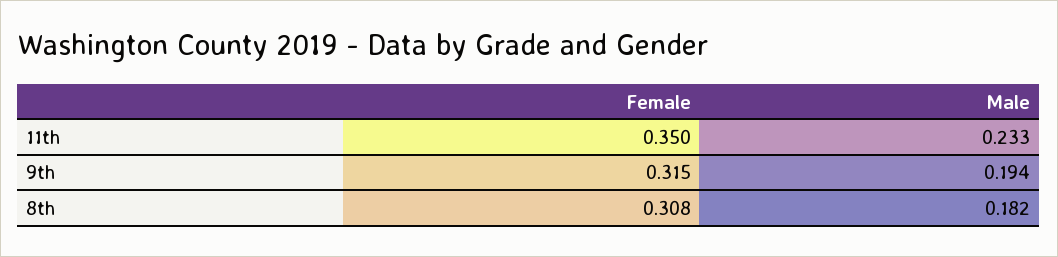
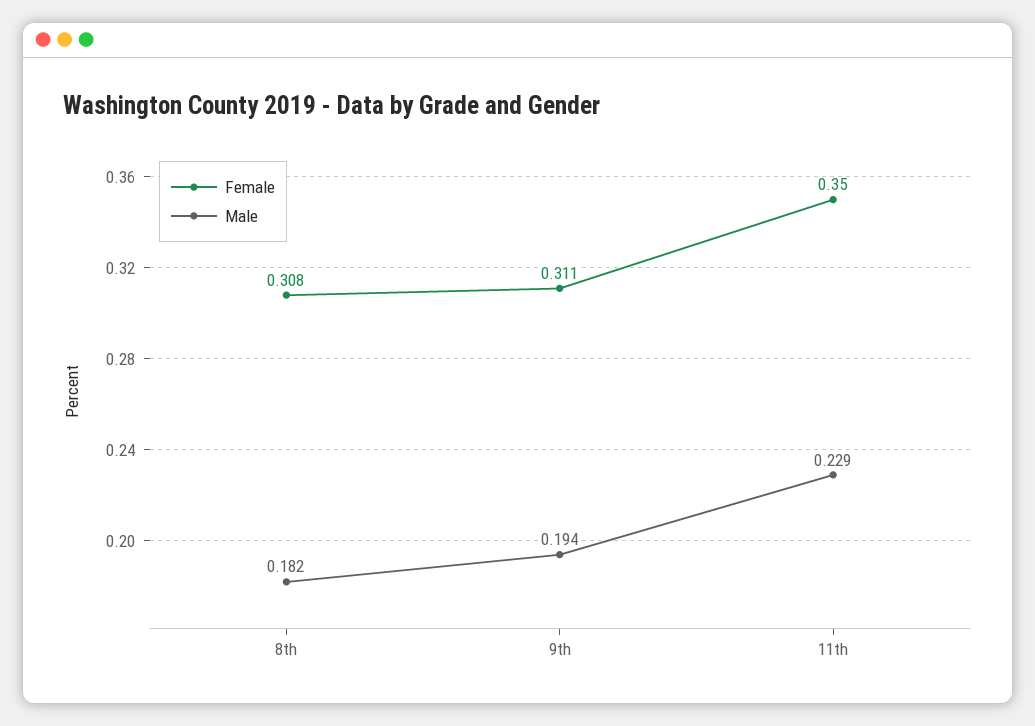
  {
    "Female": {
      "11th": 0.35,
-     "9th": 0.315,
+     "9th": 0.311,
      "8th": 0.308
    },
    "Male": {
-     "11th": 0.233,
+     "11th": 0.229,
      "9th": 0.194,
      "8th": 0.182
    }
  }

